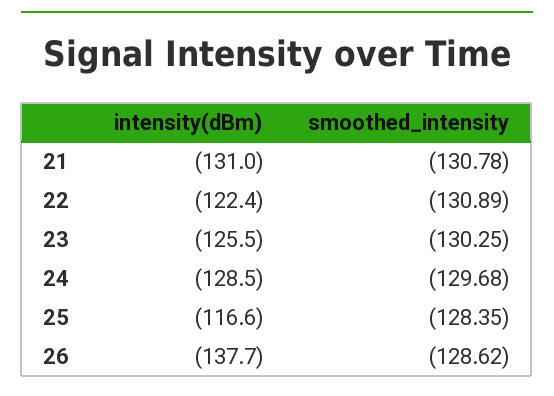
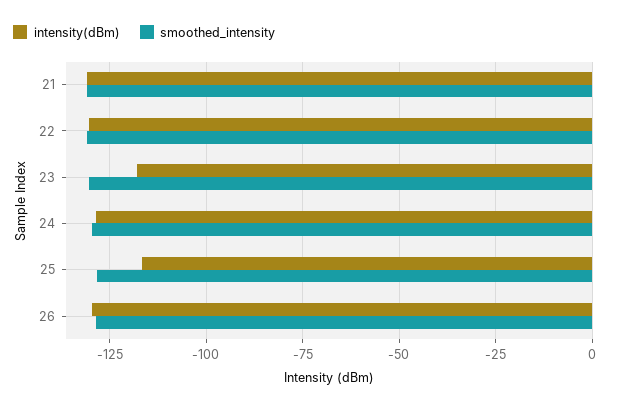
  {
    "intensity(dBm)": {
      "21": -131,
-     "22": -122.4,
+     "22": -130,
-     "23": -125.5,
+     "23": -117.5,
      "24": -128.5,
      "25": -116.6,
-     "26": -137.7
+     "26": -130
    },
    "smoothed_intensity": {
      "21": -130.78,
      "22": -130.89,
      "23": -130.25,
      "24": -129.68,
      "25": -128.35,
      "26": -128.62
    }
  }

